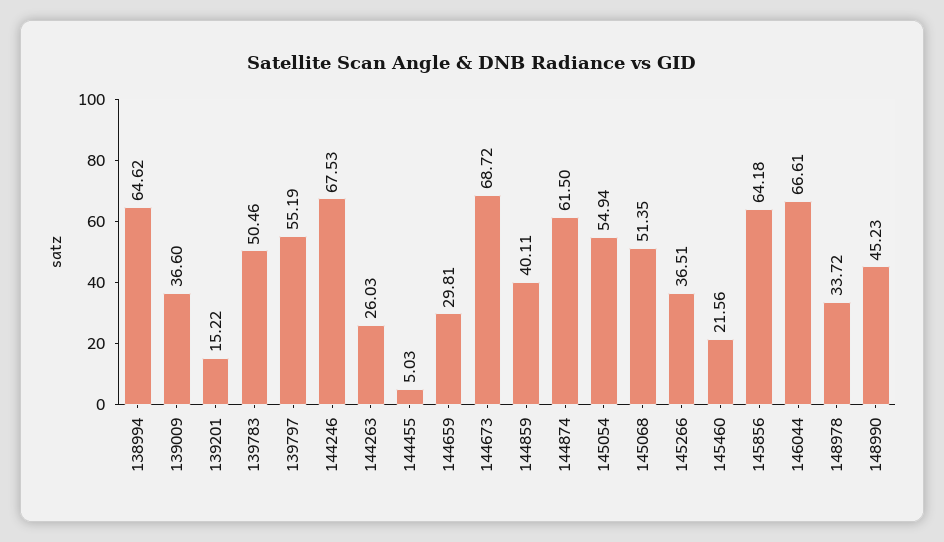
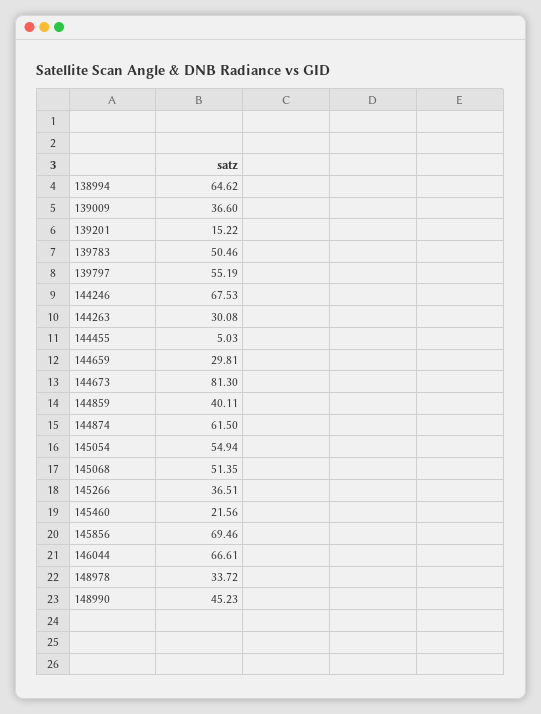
  {
    "138994": 64.62,
    "139009": 36.6,
    "139201": 15.22,
    "139783": 50.46,
    "139797": 55.19,
    "144246": 67.53,
-   "144263": 26.03,
+   "144263": 30.08,
    "144455": 5.03,
    "144659": 29.81,
-   "144673": 68.72,
+   "144673": 81.3,
    "144859": 40.11,
    "144874": 61.5,
    "145054": 54.94,
    "145068": 51.35,
    "145266": 36.51,
    "145460": 21.56,
-   "145856": 64.18,
+   "145856": 69.46,
    "146044": 66.61,
    "148978": 33.72,
    "148990": 45.23
  }

